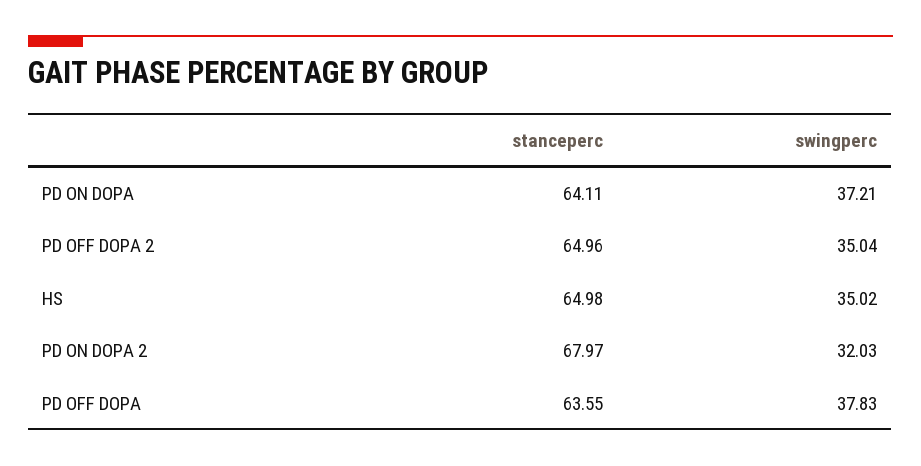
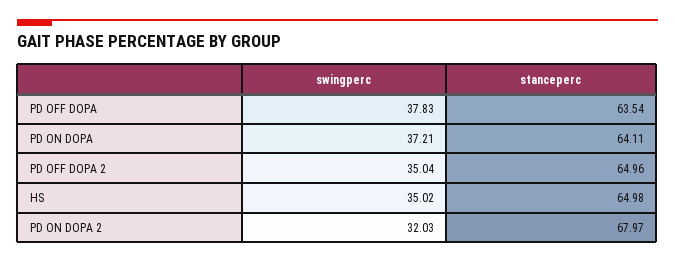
  {
    "stanceperc": {
      "PD ON DOPA": 64.11,
      "PD OFF DOPA 2": 64.96,
      "HS": 64.98,
      "PD ON DOPA 2": 67.97,
-     "PD OFF DOPA": 63.55
+     "PD OFF DOPA": 63.54
    },
    "swingperc": {
      "PD ON DOPA": 37.21,
      "PD OFF DOPA 2": 35.04,
      "HS": 35.02,
      "PD ON DOPA 2": 32.03,
      "PD OFF DOPA": 37.83
    }
  }

